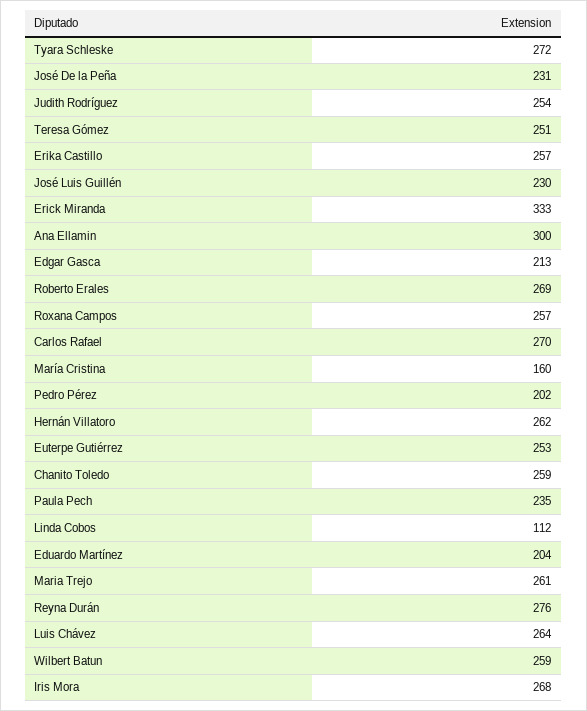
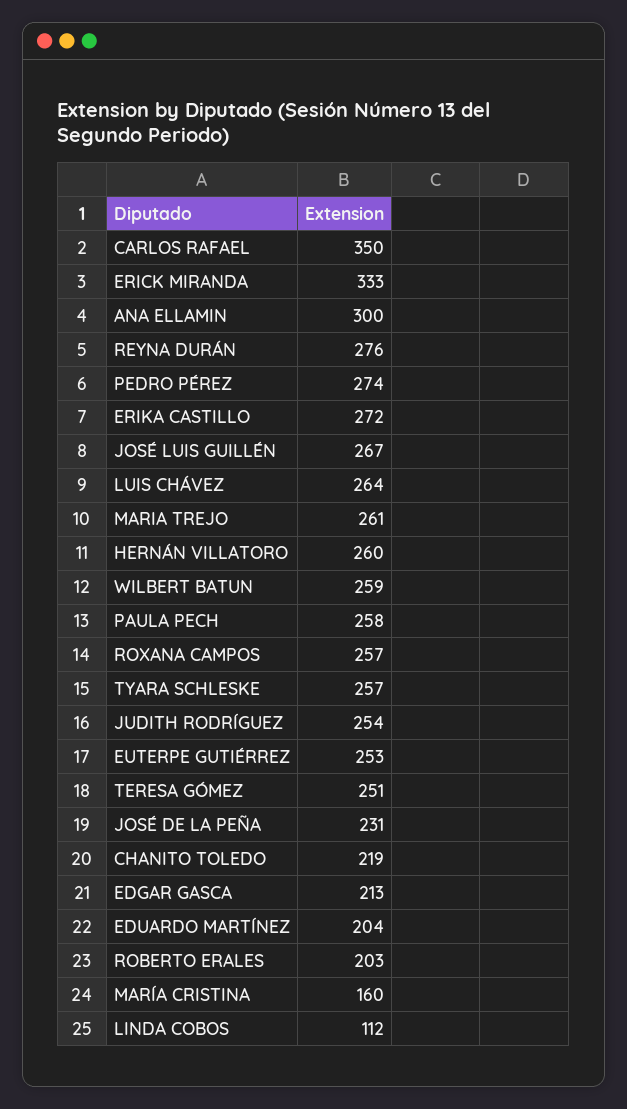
  {
-   "Tyara Schleske": 272,
+   "Tyara Schleske": 257,
    "José De la Peña": 231,
    "Judith Rodríguez": 254,
    "Teresa Gómez": 251,
-   "Erika Castillo": 257,
+   "Erika Castillo": 272,
-   "José Luis Guillén": 230,
+   "José Luis Guillén": 267,
    "Erick Miranda": 333,
    "Ana Ellamin": 300,
    "Edgar Gasca": 213,
-   "Roberto Erales": 269,
+   "Roberto Erales": 203,
    "Roxana Campos": 257,
-   "Carlos Rafael": 270,
+   "Carlos Rafael": 350,
    "María Cristina": 160,
-   "Pedro Pérez": 202,
+   "Pedro Pérez": 274,
-   "Hernán Villatoro": 262,
+   "Hernán Villatoro": 260,
    "Euterpe Gutiérrez": 253,
-   "Chanito Toledo": 259,
+   "Chanito Toledo": 219,
-   "Paula Pech": 235,
+   "Paula Pech": 258,
    "Linda Cobos": 112,
    "Eduardo Martínez": 204,
    "Maria Trejo": 261,
    "Reyna Durán": 276,
    "Luis Chávez": 264,
-   "Wilbert Batun": 259,
+   "Wilbert Batun": 259
-   "Iris Mora": 268
  }

